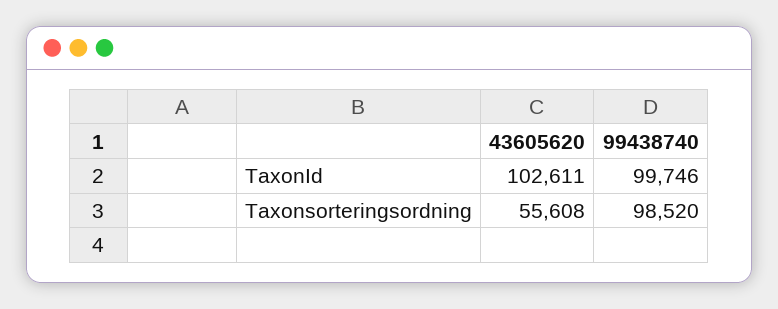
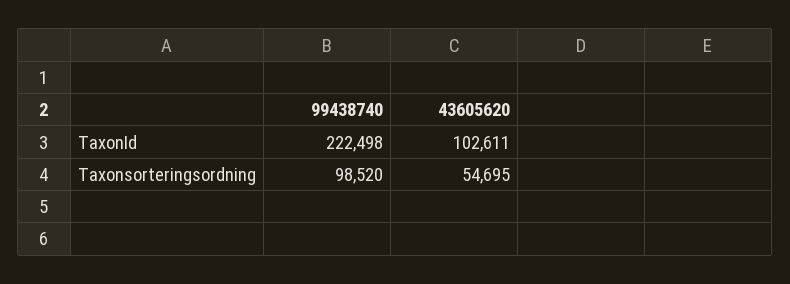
  {
    "43605620": {
      "TaxonId": 102611,
-     "Taxonsorteringsordning": 55608
+     "Taxonsorteringsordning": 54695
    },
    "99438740": {
-     "TaxonId": 99746,
+     "TaxonId": 222498,
      "Taxonsorteringsordning": 98520
    }
  }

